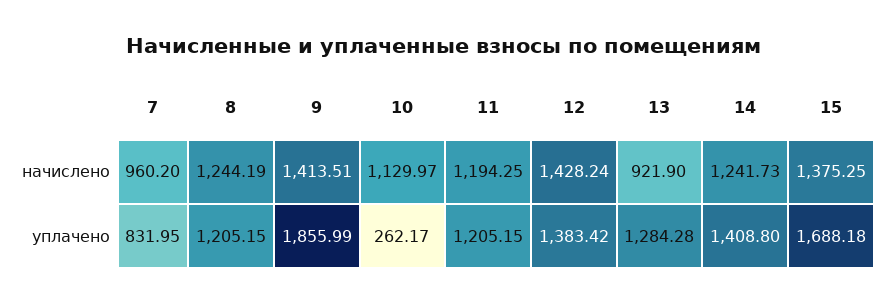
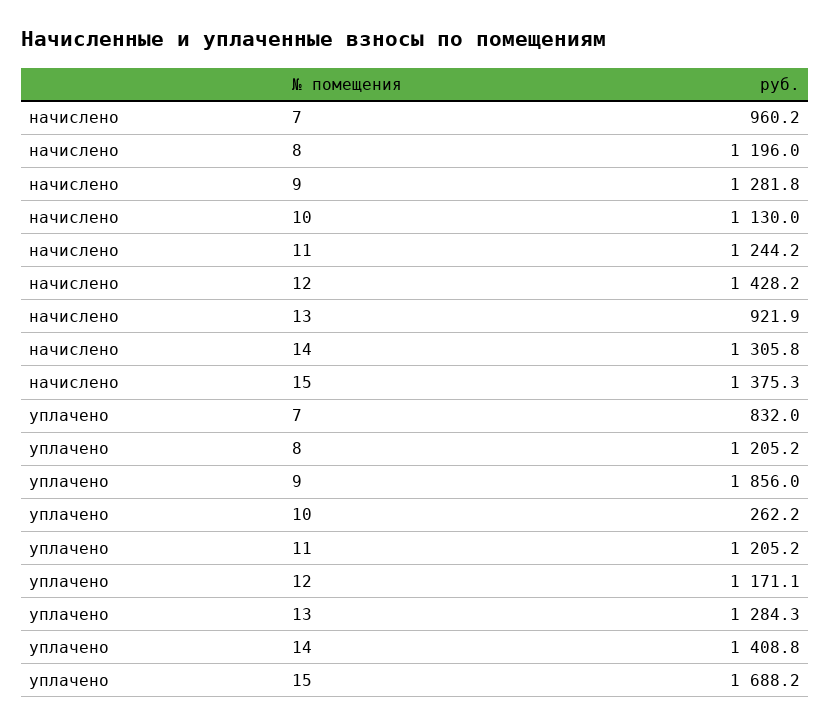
  {
    "7": {
      "начислено": 960.2,
      "уплачено": 831.95
    },
    "8": {
-     "начислено": 1244.19,
+     "начислено": 1196,
      "уплачено": 1205.15
    },
    "9": {
-     "начислено": 1413.51,
+     "начислено": 1281.8,
      "уплачено": 1855.99
    },
    "10": {
      "начислено": 1129.97,
      "уплачено": 262.17
    },
    "11": {
-     "начислено": 1194.25,
+     "начислено": 1244.2,
      "уплачено": 1205.15
    },
    "12": {
      "начислено": 1428.24,
-     "уплачено": 1383.42
+     "уплачено": 1171.1
    },
    "13": {
      "начислено": 921.9,
      "уплачено": 1284.28
    },
    "14": {
-     "начислено": 1241.73,
+     "начислено": 1305.8,
      "уплачено": 1408.8
    },
    "15": {
      "начислено": 1375.25,
      "уплачено": 1688.18
    }
  }

